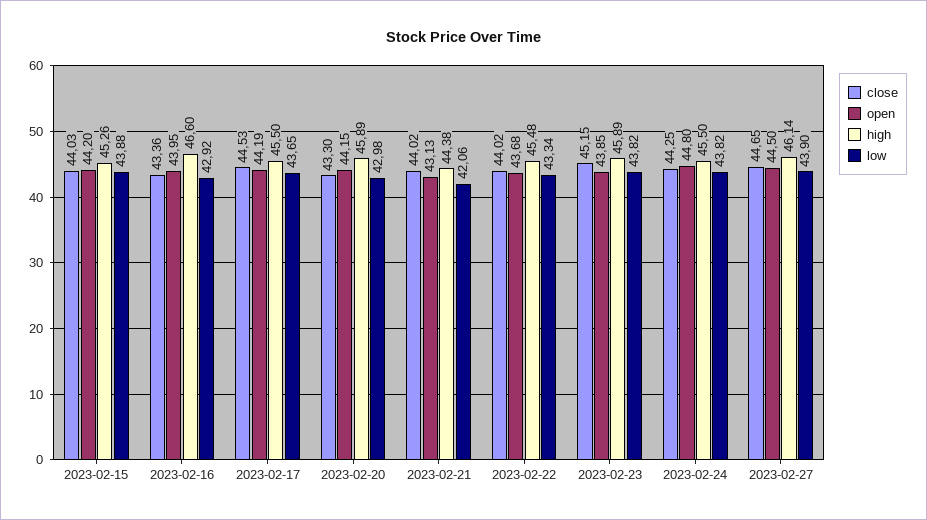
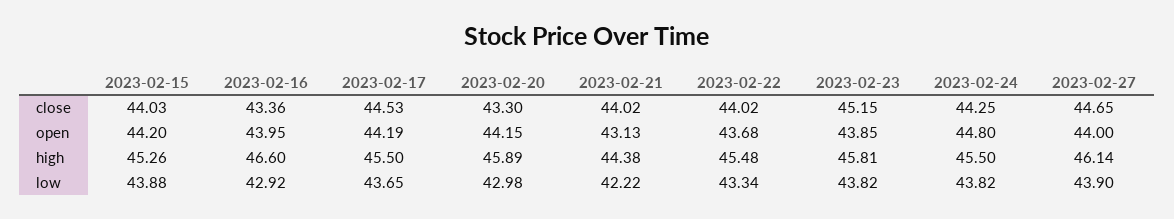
  {
    "close": {
      "2023-02-15": 44.03,
      "2023-02-16": 43.36,
      "2023-02-17": 44.53,
      "2023-02-20": 43.3,
      "2023-02-21": 44.02,
      "2023-02-22": 44.02,
      "2023-02-23": 45.15,
      "2023-02-24": 44.25,
      "2023-02-27": 44.65
    },
    "open": {
      "2023-02-15": 44.2,
      "2023-02-16": 43.95,
      "2023-02-17": 44.19,
      "2023-02-20": 44.15,
      "2023-02-21": 43.13,
      "2023-02-22": 43.68,
      "2023-02-23": 43.85,
      "2023-02-24": 44.8,
-     "2023-02-27": 44.5
+     "2023-02-27": 44
    },
    "high": {
      "2023-02-15": 45.26,
      "2023-02-16": 46.6,
      "2023-02-17": 45.5,
      "2023-02-20": 45.89,
      "2023-02-21": 44.38,
      "2023-02-22": 45.48,
-     "2023-02-23": 45.89,
+     "2023-02-23": 45.81,
      "2023-02-24": 45.5,
      "2023-02-27": 46.14
    },
    "low": {
      "2023-02-15": 43.88,
      "2023-02-16": 42.92,
      "2023-02-17": 43.65,
      "2023-02-20": 42.98,
-     "2023-02-21": 42.06,
+     "2023-02-21": 42.22,
      "2023-02-22": 43.34,
      "2023-02-23": 43.82,
      "2023-02-24": 43.82,
      "2023-02-27": 43.9
    }
  }

